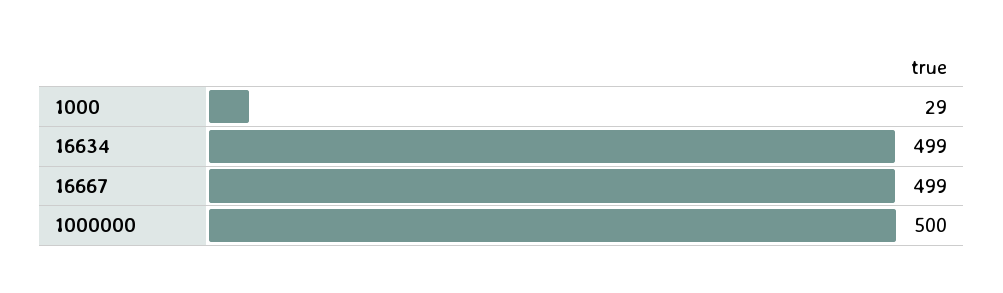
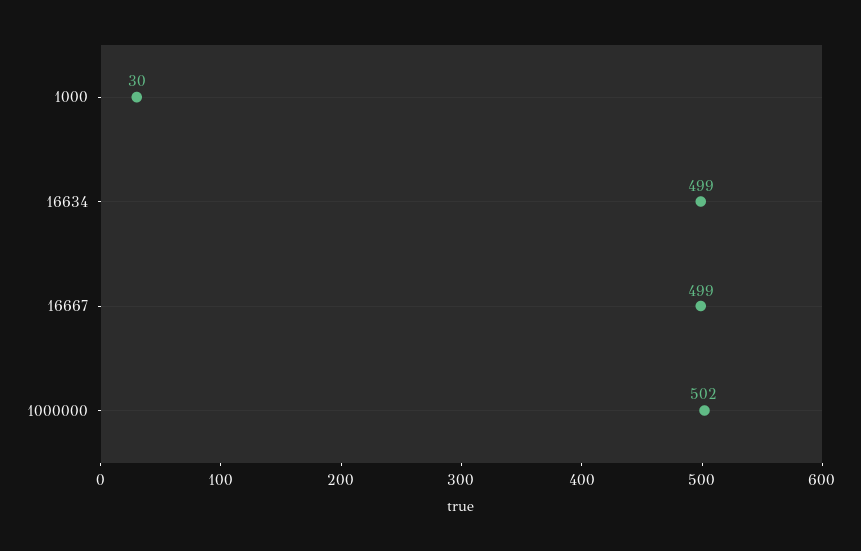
  {
-   "1000": 29,
+   "1000": 30,
    "16634": 499,
    "16667": 499,
-   "1000000": 500
+   "1000000": 502
  }

